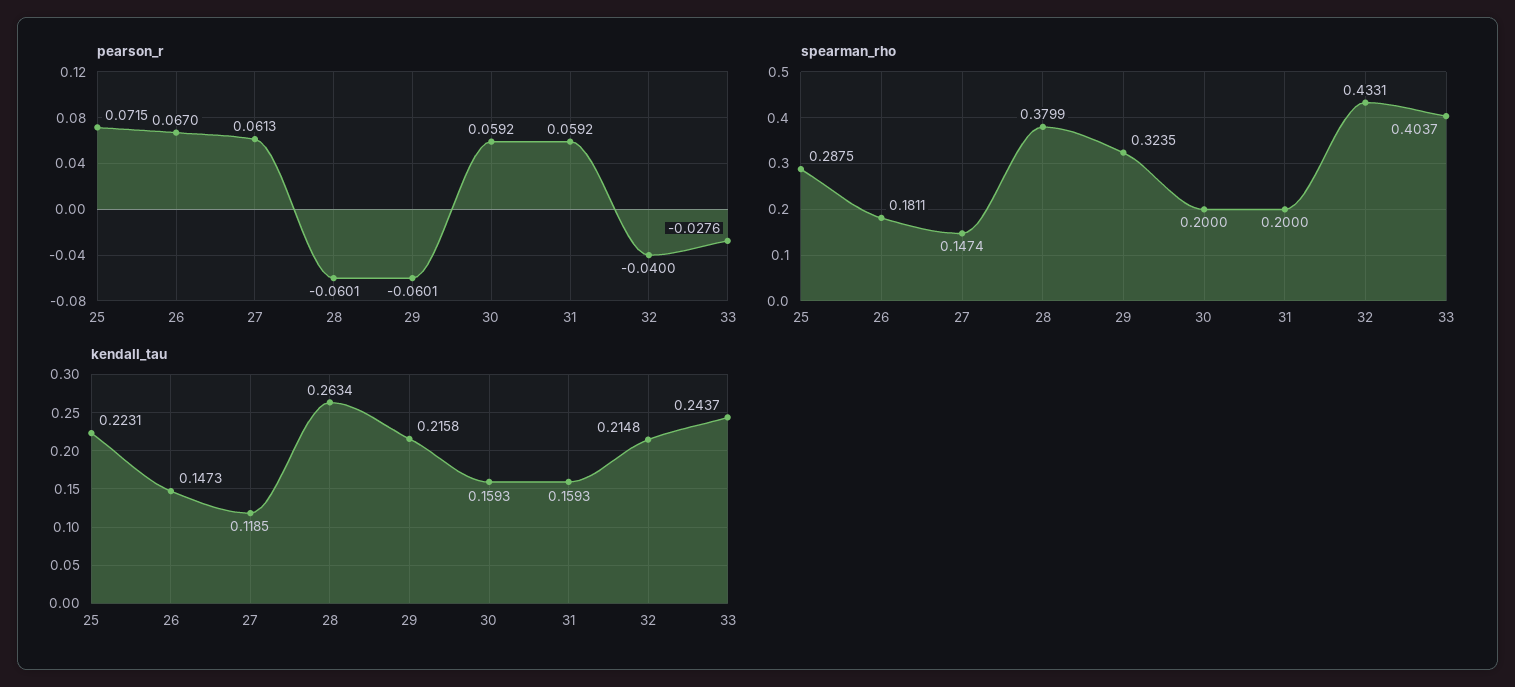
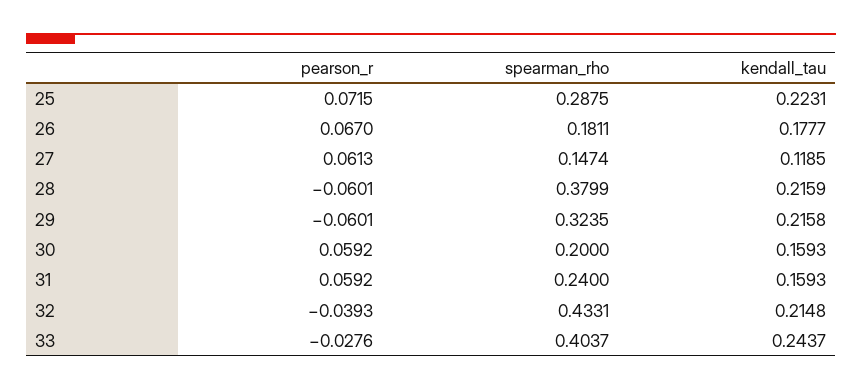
  {
    "pearson_r": {
      "25": 0.0715,
      "26": 0.067,
      "27": 0.0613,
      "28": -0.0601,
      "29": -0.0601,
      "30": 0.0592,
      "31": 0.0592,
-     "32": -0.04,
+     "32": -0.0393,
      "33": -0.0276
    },
    "spearman_rho": {
      "25": 0.2875,
      "26": 0.1811,
      "27": 0.1474,
      "28": 0.3799,
      "29": 0.3235,
      "30": 0.2,
-     "31": 0.2,
+     "31": 0.24,
      "32": 0.4331,
      "33": 0.4037
    },
    "kendall_tau": {
      "25": 0.2231,
-     "26": 0.1473,
+     "26": 0.1777,
      "27": 0.1185,
-     "28": 0.2634,
+     "28": 0.2159,
      "29": 0.2158,
      "30": 0.1593,
      "31": 0.1593,
      "32": 0.2148,
      "33": 0.2437
    }
  }

